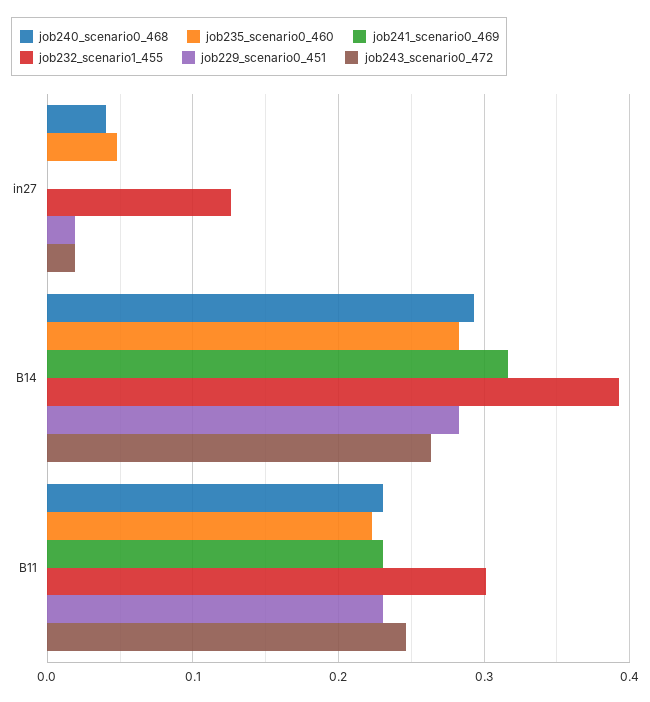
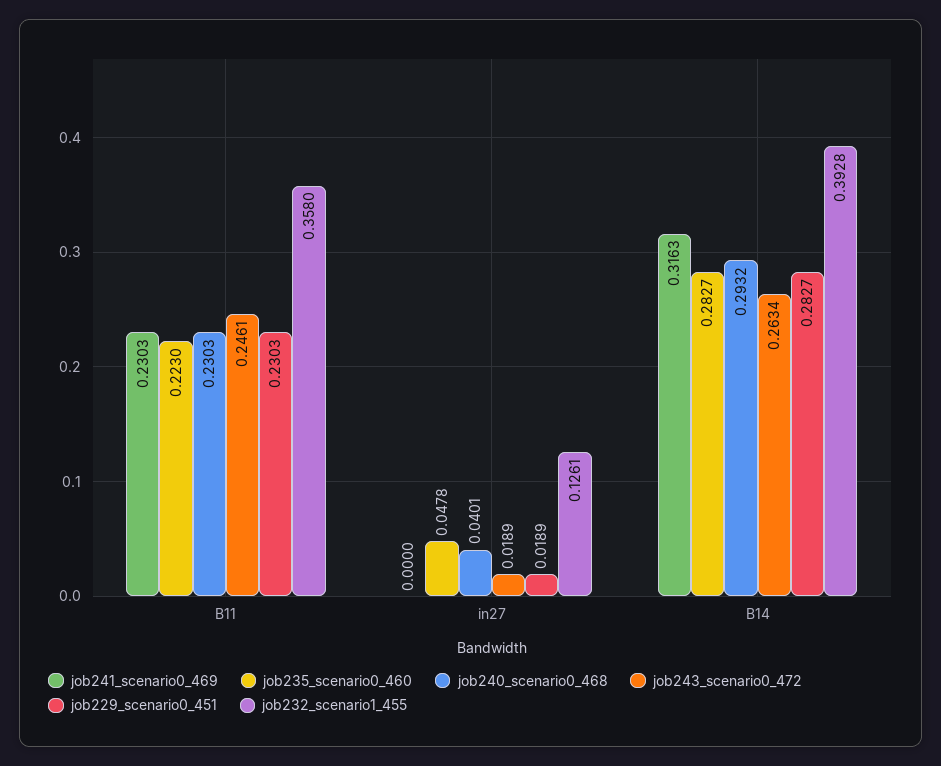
  {
    "job240_scenario0_468": {
      "in27": 0.0401,
      "B14": 0.2932,
      "B11": 0.2303
    },
    "job235_scenario0_460": {
      "in27": 0.0478,
      "B14": 0.2827,
      "B11": 0.223
    },
    "job241_scenario0_469": {
      "in27": 0,
      "B14": 0.3163,
      "B11": 0.2303
    },
    "job232_scenario1_455": {
      "in27": 0.1261,
      "B14": 0.3928,
-     "B11": 0.3
+     "B11": 0.358
    },
    "job229_scenario0_451": {
      "in27": 0.0189,
      "B14": 0.2827,
      "B11": 0.2303
    },
    "job243_scenario0_472": {
      "in27": 0.0189,
      "B14": 0.2634,
      "B11": 0.2461
    }
  }

